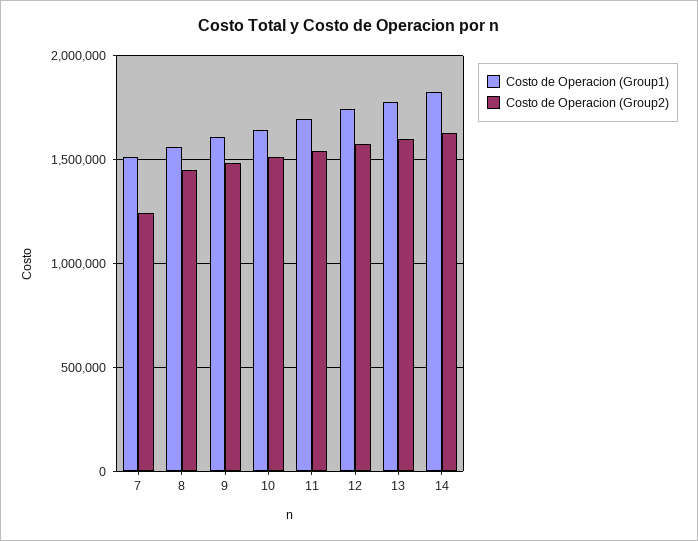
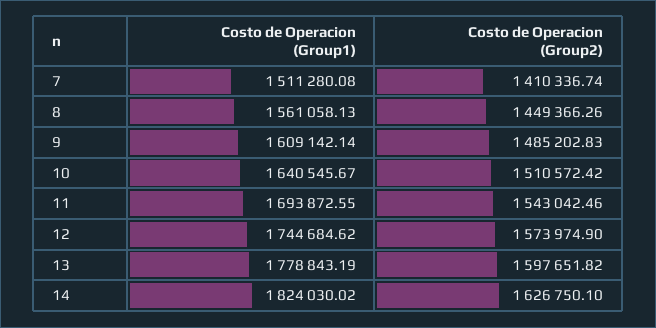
  {
    "Costo de Operacion (Group1)": {
      "7": 1511280.08,
      "8": 1561058.13,
      "9": 1609142.14,
      "10": 1640545.67,
      "11": 1693872.55,
      "12": 1744684.62,
      "13": 1778843.19,
      "14": 1824030.02
    },
    "Costo de Operacion (Group2)": {
-     "7": 1250000,
+     "7": 1410336.74,
      "8": 1449366.26,
      "9": 1485202.83,
      "10": 1510572.42,
      "11": 1543042.46,
      "12": 1573974.9,
      "13": 1597651.82,
      "14": 1626750.1
    }
  }

